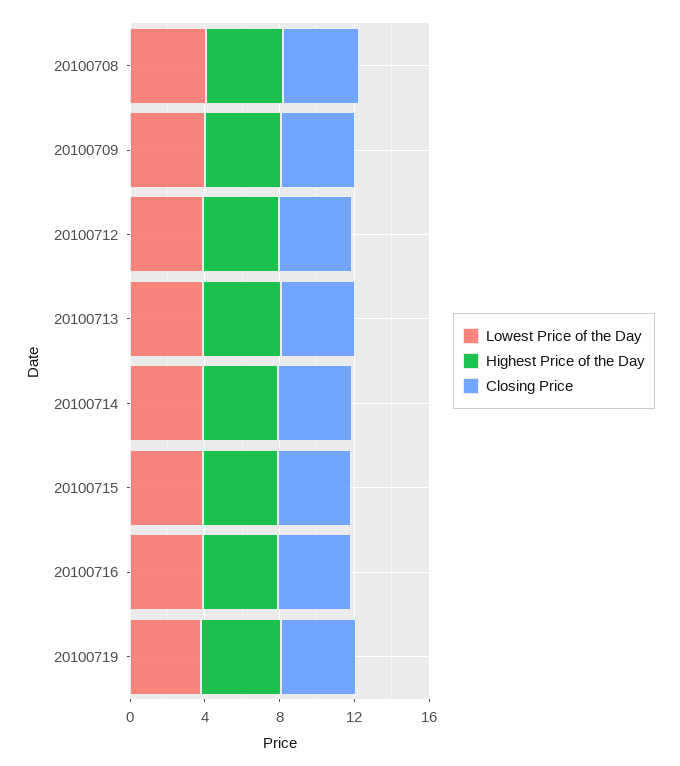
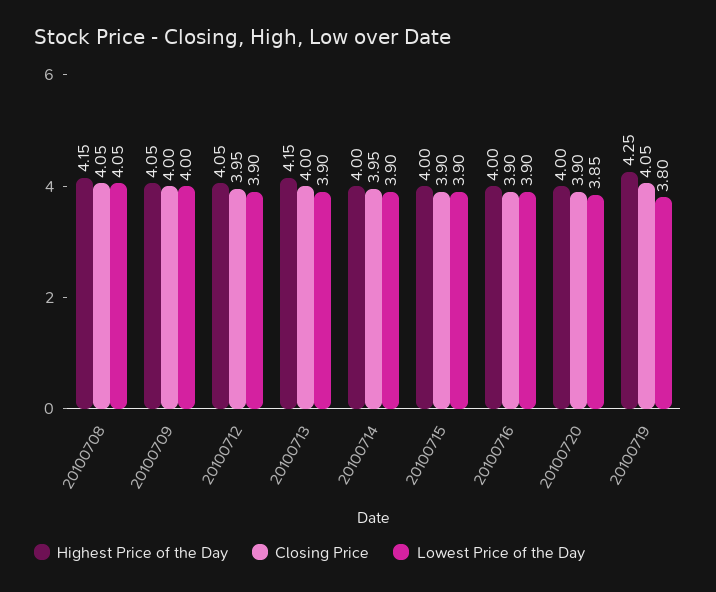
  {
    "Lowest Price of the Day": {
      "20100708": 4.05,
      "20100709": 4,
      "20100712": 3.9,
      "20100713": 3.9,
      "20100714": 3.9,
      "20100715": 3.9,
      "20100716": 3.9,
-     "20100719": 3.8
+     "20100719": 3.8,
+     "20100720": 3.85
    },
    "Highest Price of the Day": {
      "20100708": 4.15,
      "20100709": 4.05,
      "20100712": 4.05,
      "20100713": 4.15,
      "20100714": 4,
      "20100715": 4,
      "20100716": 4,
-     "20100719": 4.25
+     "20100719": 4.25,
+     "20100720": 4
    },
    "Closing Price": {
      "20100708": 4.05,
      "20100709": 4,
      "20100712": 3.95,
      "20100713": 4,
      "20100714": 3.95,
      "20100715": 3.9,
      "20100716": 3.9,
-     "20100719": 4.05
+     "20100719": 4.05,
+     "20100720": 3.9
    }
  }

